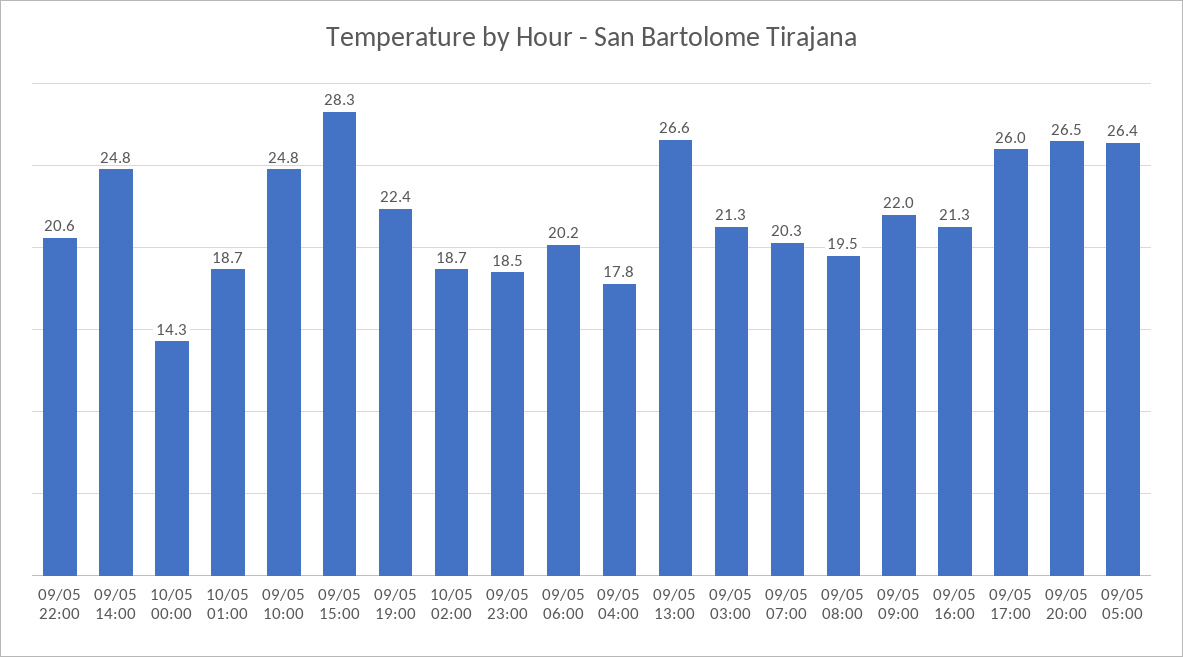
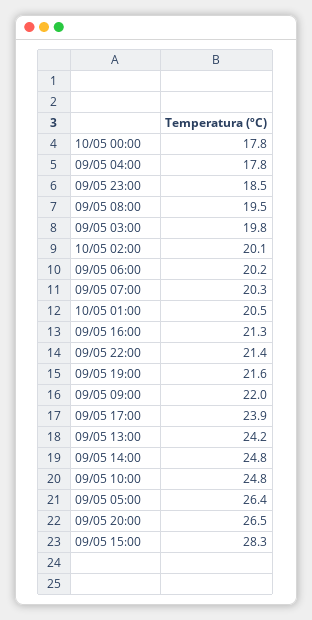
  {
-   "09/05 22:00": 20.6,
+   "09/05 22:00": 21.4,
    "09/05 14:00": 24.8,
-   "10/05 00:00": 14.3,
+   "10/05 00:00": 17.8,
-   "10/05 01:00": 18.7,
+   "10/05 01:00": 20.5,
    "09/05 10:00": 24.8,
    "09/05 15:00": 28.3,
-   "09/05 19:00": 22.4,
+   "09/05 19:00": 21.6,
-   "10/05 02:00": 18.7,
+   "10/05 02:00": 20.1,
    "09/05 23:00": 18.5,
    "09/05 06:00": 20.2,
    "09/05 04:00": 17.8,
-   "09/05 13:00": 26.6,
+   "09/05 13:00": 24.2,
-   "09/05 03:00": 21.3,
+   "09/05 03:00": 19.8,
    "09/05 07:00": 20.3,
    "09/05 08:00": 19.5,
    "09/05 09:00": 22,
    "09/05 16:00": 21.3,
-   "09/05 17:00": 26,
+   "09/05 17:00": 23.9,
    "09/05 20:00": 26.5,
    "09/05 05:00": 26.4
  }

